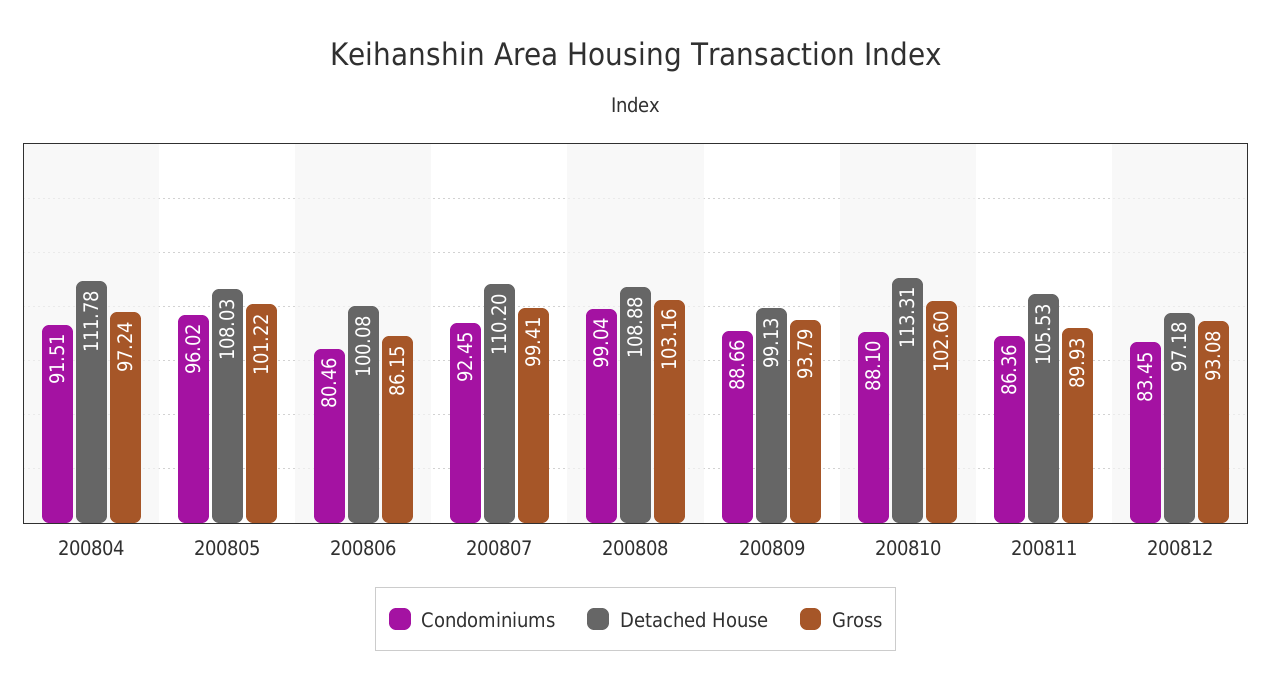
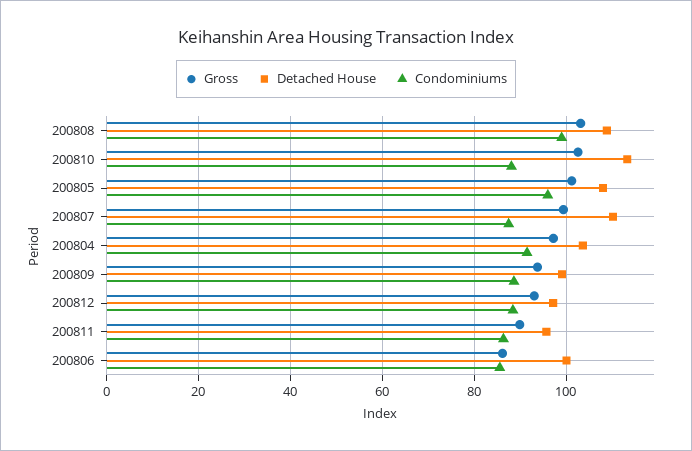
  {
    "Condominiums": {
      "200804": 91.51,
      "200805": 96.02,
-     "200806": 80.46,
+     "200806": 86,
-     "200807": 92.45,
+     "200807": 88,
      "200808": 99.04,
      "200809": 88.66,
      "200810": 88.1,
      "200811": 86.36,
-     "200812": 83.45
+     "200812": 88
    },
    "Detached House": {
-     "200804": 111.78,
+     "200804": 104,
      "200805": 108.03,
      "200806": 100.08,
      "200807": 110.2,
      "200808": 108.88,
      "200809": 99.13,
      "200810": 113.31,
-     "200811": 105.53,
+     "200811": 96,
      "200812": 97.18
    },
    "Gross": {
      "200804": 97.24,
      "200805": 101.22,
      "200806": 86.15,
      "200807": 99.41,
      "200808": 103.16,
      "200809": 93.79,
      "200810": 102.6,
      "200811": 89.93,
      "200812": 93.08
    }
  }

